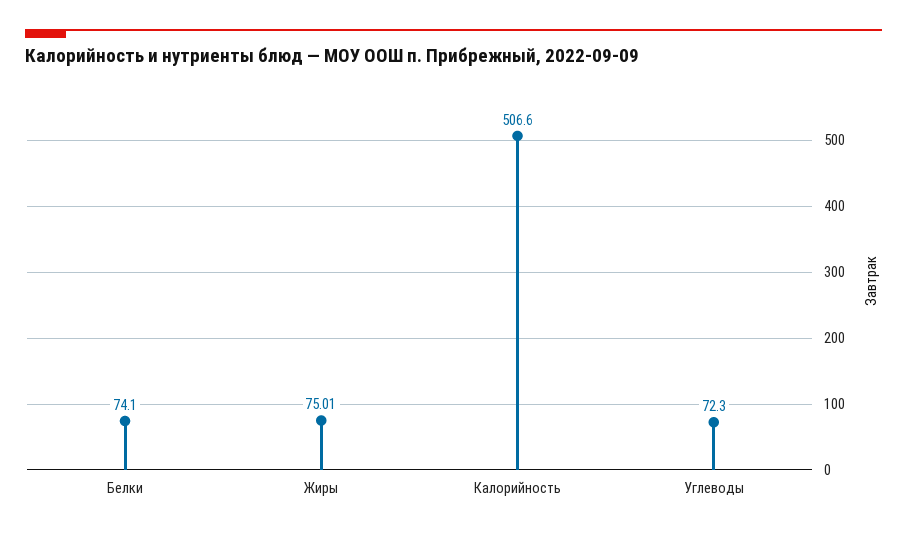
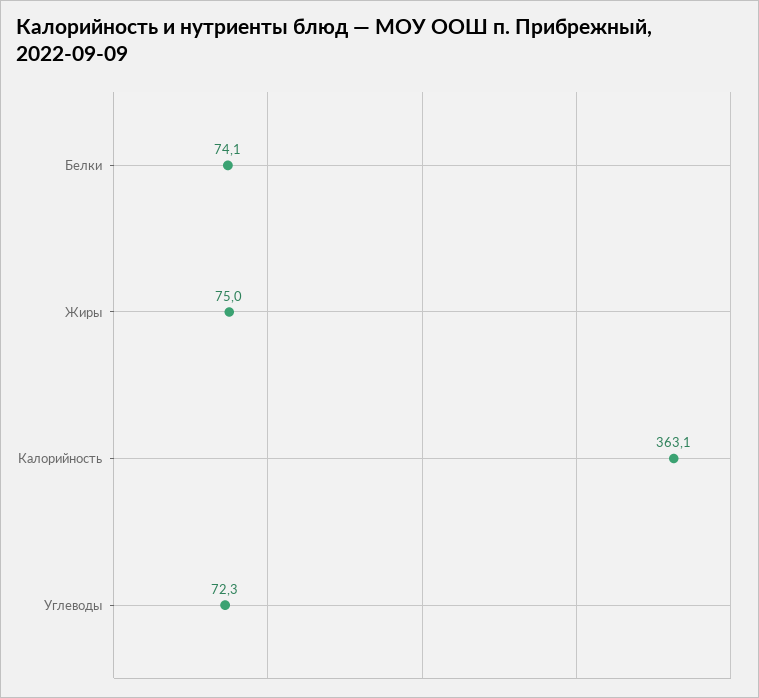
  {
    "Белки": 74.1,
    "Жиры": 75.01,
-   "Калорийность": 506.6,
+   "Калорийность": 363.1,
    "Углеводы": 72.3
  }

